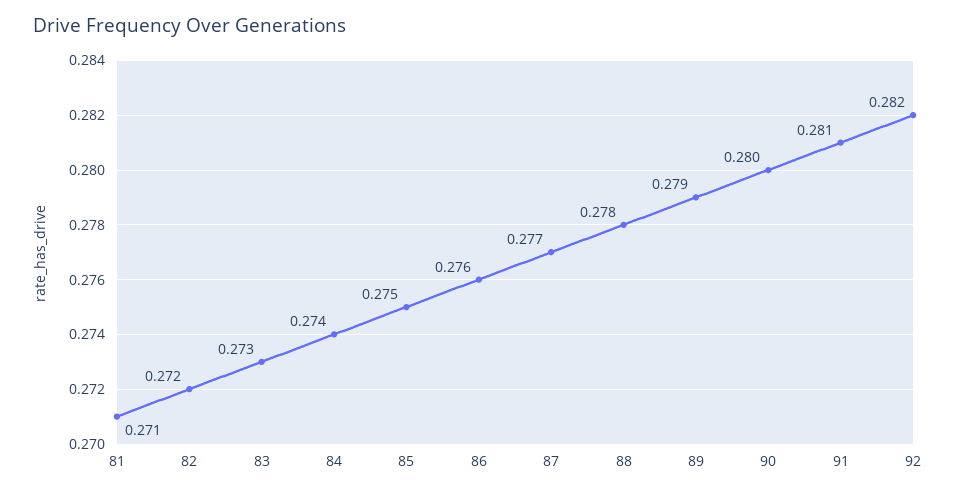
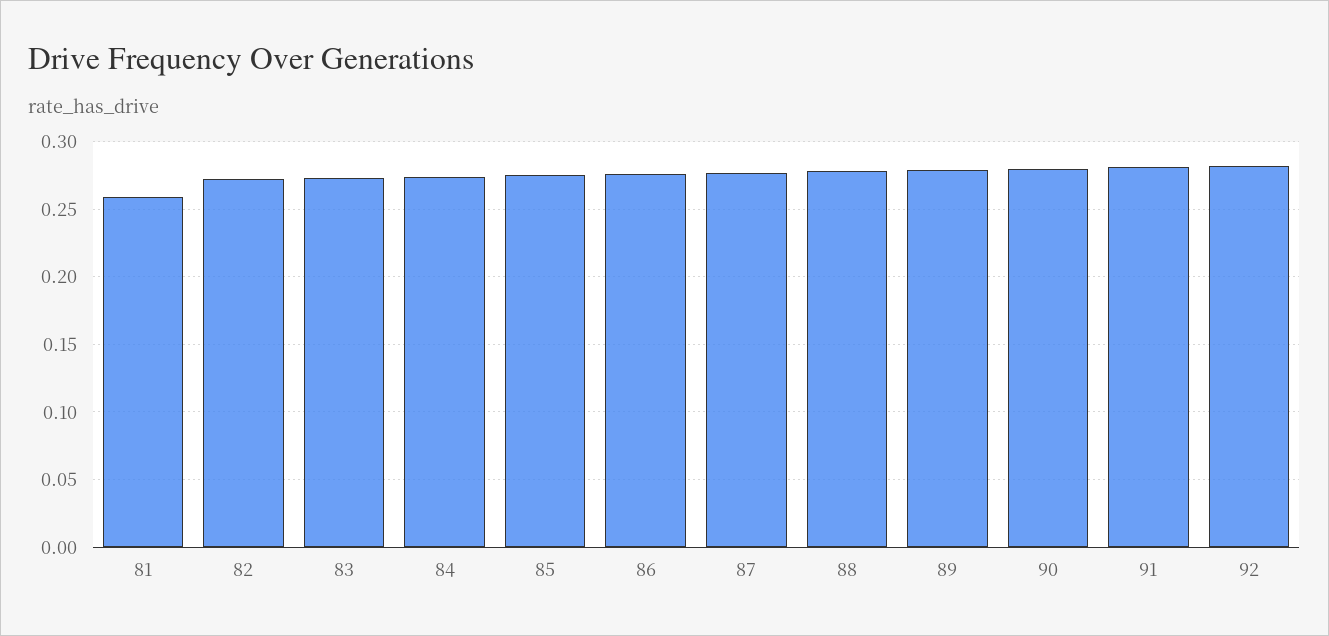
  {
-   "81": 0.271,
+   "81": 0.26,
    "82": 0.272,
    "83": 0.273,
    "84": 0.274,
    "85": 0.275,
    "86": 0.276,
    "87": 0.277,
    "88": 0.278,
    "89": 0.279,
    "90": 0.28,
    "91": 0.281,
    "92": 0.282
  }

